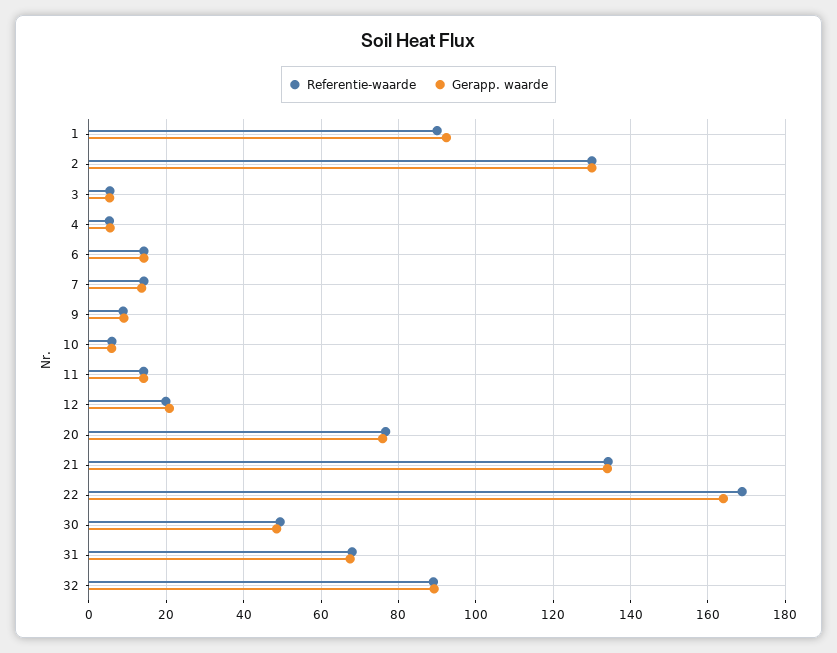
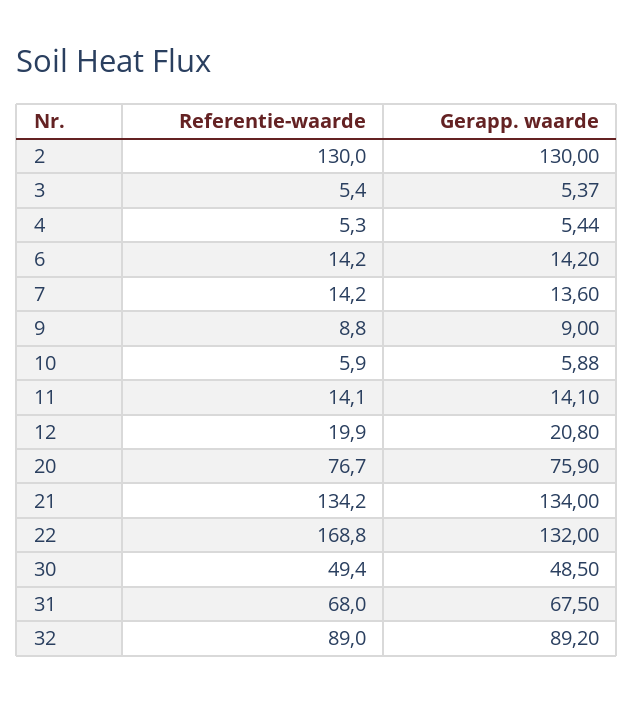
  {
    "Referentie-waarde": {
-     "1": 90,
      "2": 130,
      "3": 5.4,
      "4": 5.3,
      "6": 14.2,
      "7": 14.2,
      "9": 8.8,
      "10": 5.9,
      "11": 14.1,
      "12": 19.9,
      "20": 76.7,
      "21": 134.2,
      "22": 168.8,
      "30": 49.4,
      "31": 68,
      "32": 89
    },
    "Gerapp. waarde": {
-     "1": 92,
      "2": 130,
      "3": 5.37,
      "4": 5.44,
      "6": 14.2,
      "7": 13.6,
      "9": 9,
      "10": 5.88,
      "11": 14.1,
      "12": 20.8,
      "20": 75.9,
      "21": 134,
-     "22": 164,
+     "22": 132,
      "30": 48.5,
      "31": 67.5,
      "32": 89.2
    }
  }

